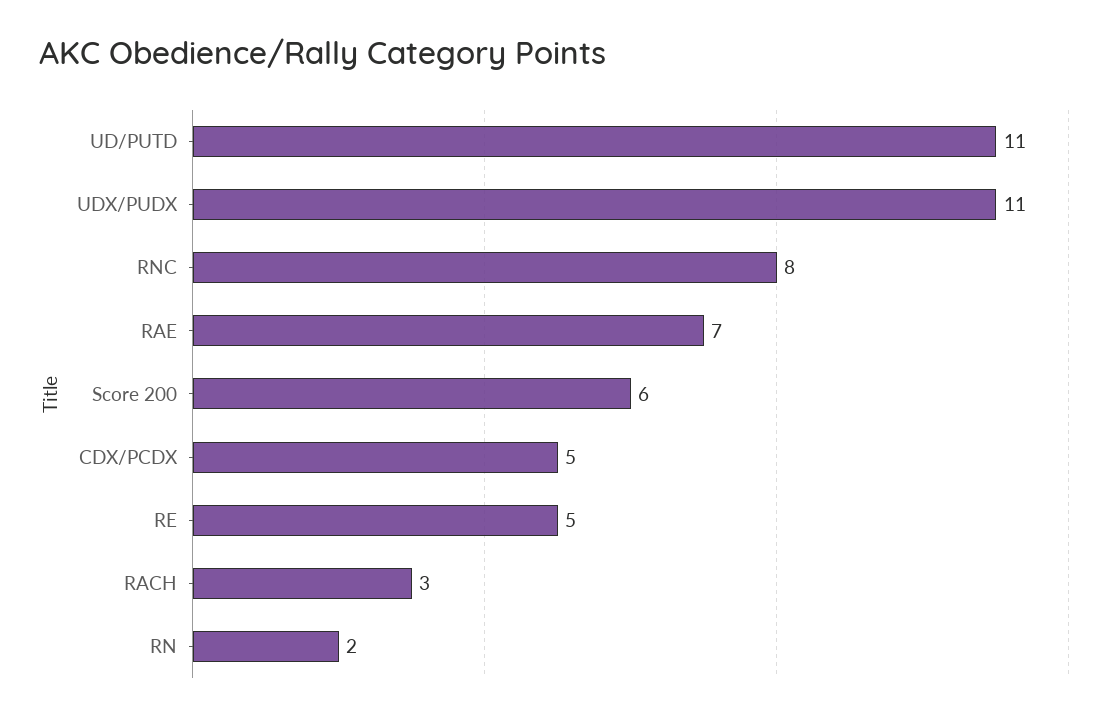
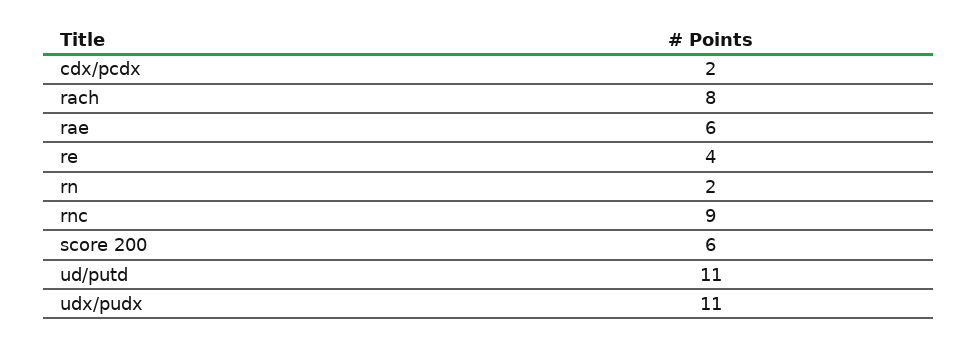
  {
    "UD/PUTD": 11,
    "UDX/PUDX": 11,
-   "RNC": 8,
+   "RNC": 9,
-   "RAE": 7,
+   "RAE": 6,
    "Score 200": 6,
-   "CDX/PCDX": 5,
+   "CDX/PCDX": 2,
-   "RE": 5,
+   "RE": 4,
-   "RACH": 3,
+   "RACH": 8,
    "RN": 2
  }

